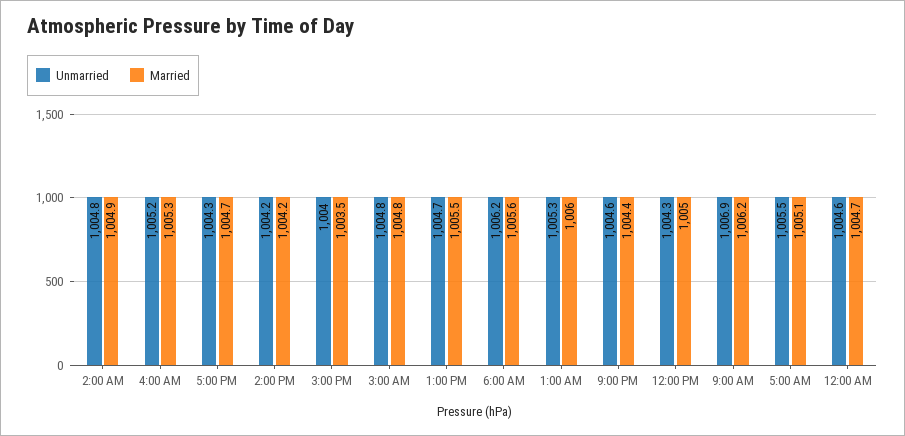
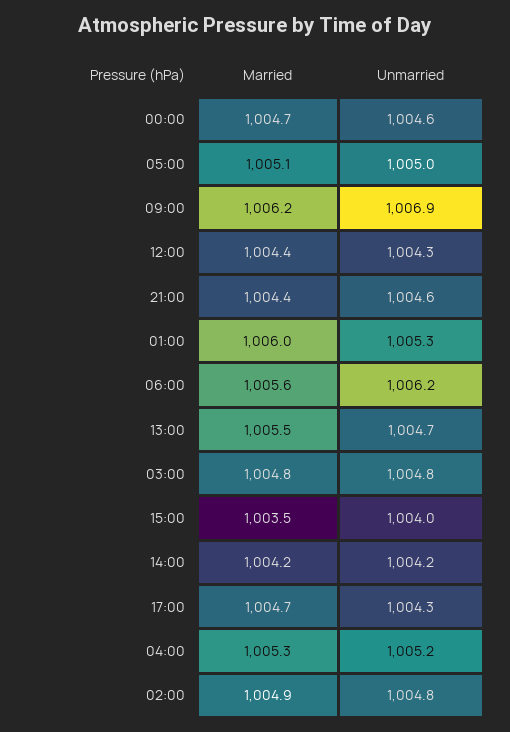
  {
    "Unmarried": {
      "2:00 AM": 1004.8,
      "4:00 AM": 1005.2,
      "5:00 PM": 1004.3,
      "2:00 PM": 1004.2,
      "3:00 PM": 1004,
      "3:00 AM": 1004.8,
      "1:00 PM": 1004.7,
      "6:00 AM": 1006.2,
      "1:00 AM": 1005.3,
      "9:00 PM": 1004.6,
      "12:00 PM": 1004.3,
      "9:00 AM": 1006.9,
-     "5:00 AM": 1005.5,
+     "5:00 AM": 1005,
      "12:00 AM": 1004.6
    },
    "Married": {
      "2:00 AM": 1004.9,
      "4:00 AM": 1005.3,
      "5:00 PM": 1004.7,
      "2:00 PM": 1004.2,
      "3:00 PM": 1003.5,
      "3:00 AM": 1004.8,
      "1:00 PM": 1005.5,
      "6:00 AM": 1005.6,
      "1:00 AM": 1006,
      "9:00 PM": 1004.4,
-     "12:00 PM": 1005,
+     "12:00 PM": 1004.4,
      "9:00 AM": 1006.2,
      "5:00 AM": 1005.1,
      "12:00 AM": 1004.7
    }
  }

